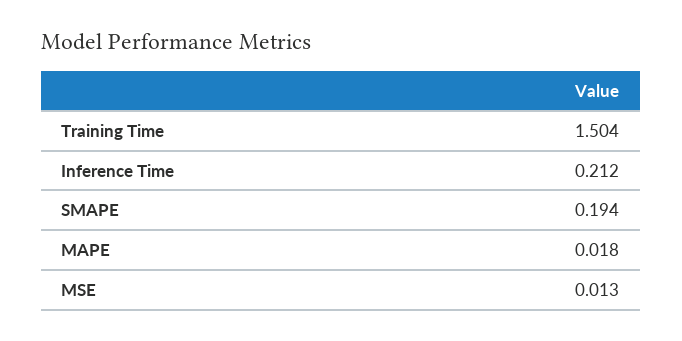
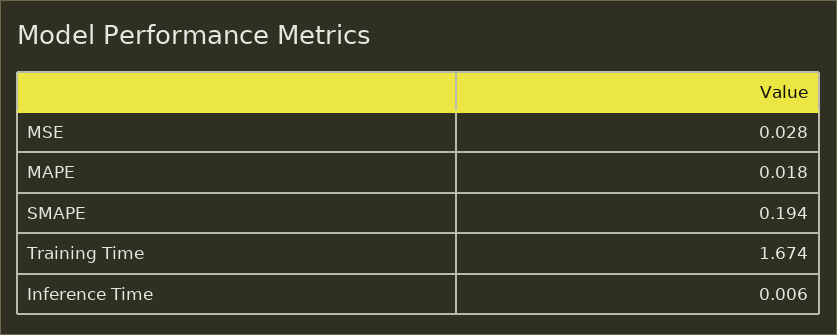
  {
-   "Training Time": 1.504,
+   "Training Time": 1.674,
-   "Inference Time": 0.212,
+   "Inference Time": 0.006,
    "SMAPE": 0.194,
    "MAPE": 0.018,
-   "MSE": 0.013
+   "MSE": 0.028
  }

